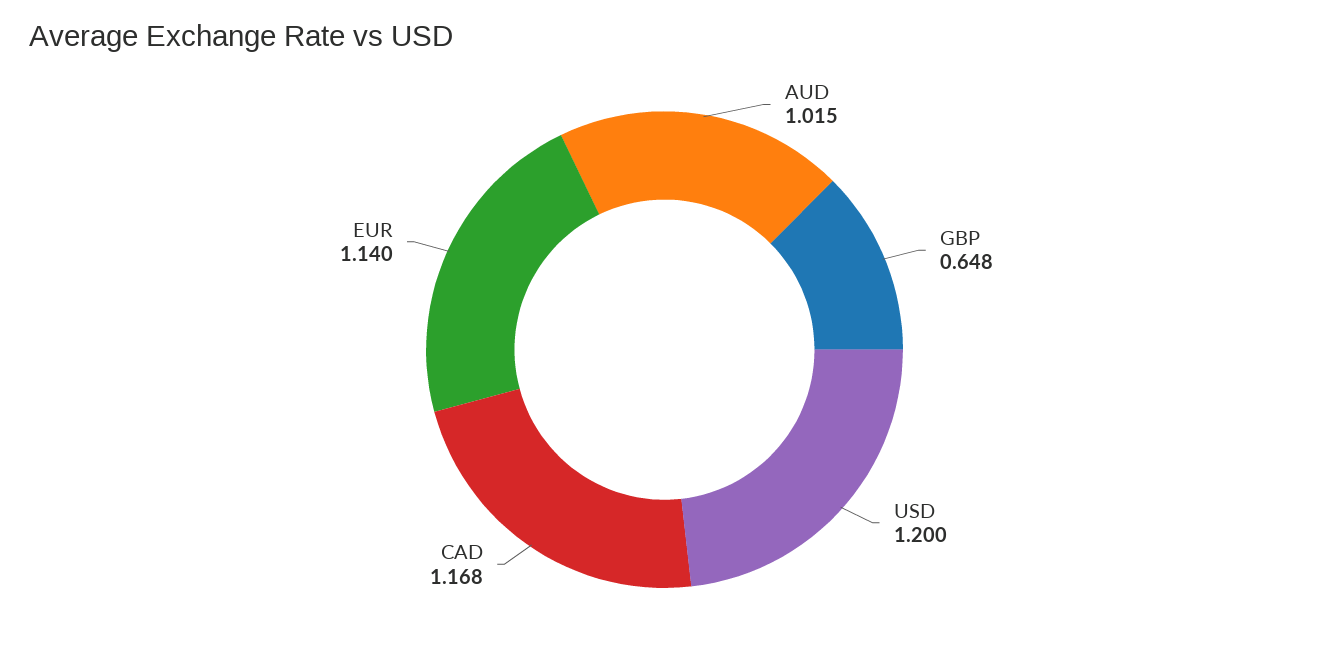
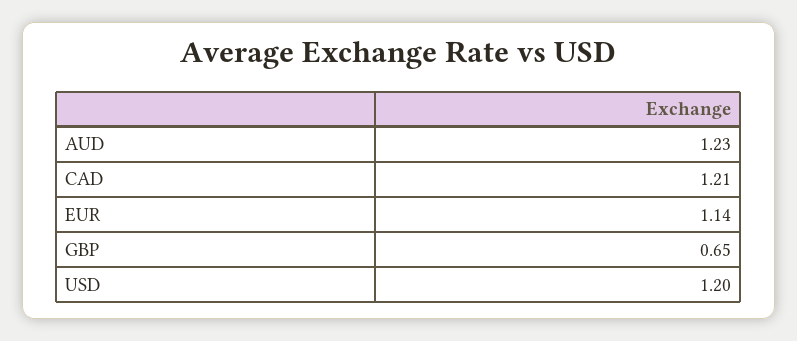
  {
-   "AUD": 1.015,
+   "AUD": 1.23,
    "GBP": 0.648,
    "USD": 1.2,
-   "CAD": 1.168,
+   "CAD": 1.21,
    "EUR": 1.14
  }

